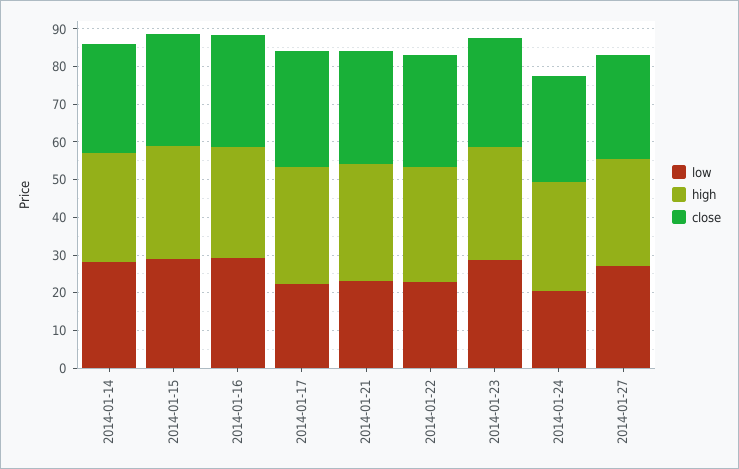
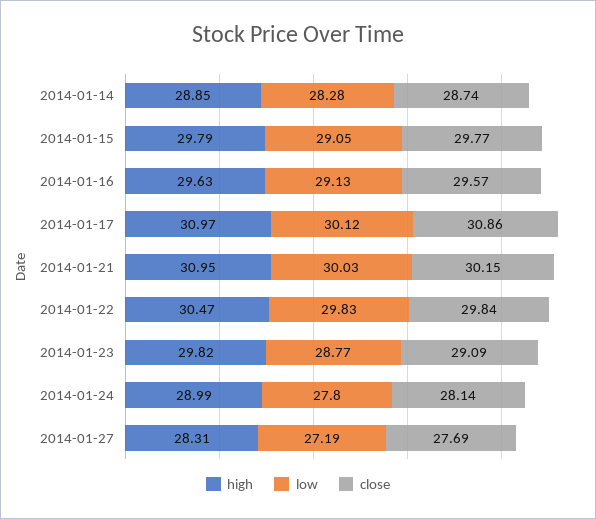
  {
    "low": {
      "2014-01-14": 28.28,
      "2014-01-15": 29.05,
      "2014-01-16": 29.13,
-     "2014-01-17": 22.5,
+     "2014-01-17": 30.12,
-     "2014-01-21": 22.5,
+     "2014-01-21": 30.03,
-     "2014-01-22": 22.5,
+     "2014-01-22": 29.83,
      "2014-01-23": 28.77,
-     "2014-01-24": 20,
+     "2014-01-24": 27.8,
      "2014-01-27": 27.19
    },
    "high": {
      "2014-01-14": 28.85,
      "2014-01-15": 29.79,
      "2014-01-16": 29.63,
      "2014-01-17": 30.97,
      "2014-01-21": 30.95,
      "2014-01-22": 30.47,
      "2014-01-23": 29.82,
      "2014-01-24": 28.99,
      "2014-01-27": 28.31
    },
    "close": {
      "2014-01-14": 28.74,
      "2014-01-15": 29.77,
      "2014-01-16": 29.57,
      "2014-01-17": 30.86,
      "2014-01-21": 30.15,
      "2014-01-22": 29.84,
      "2014-01-23": 29.09,
      "2014-01-24": 28.14,
      "2014-01-27": 27.69
    }
  }

